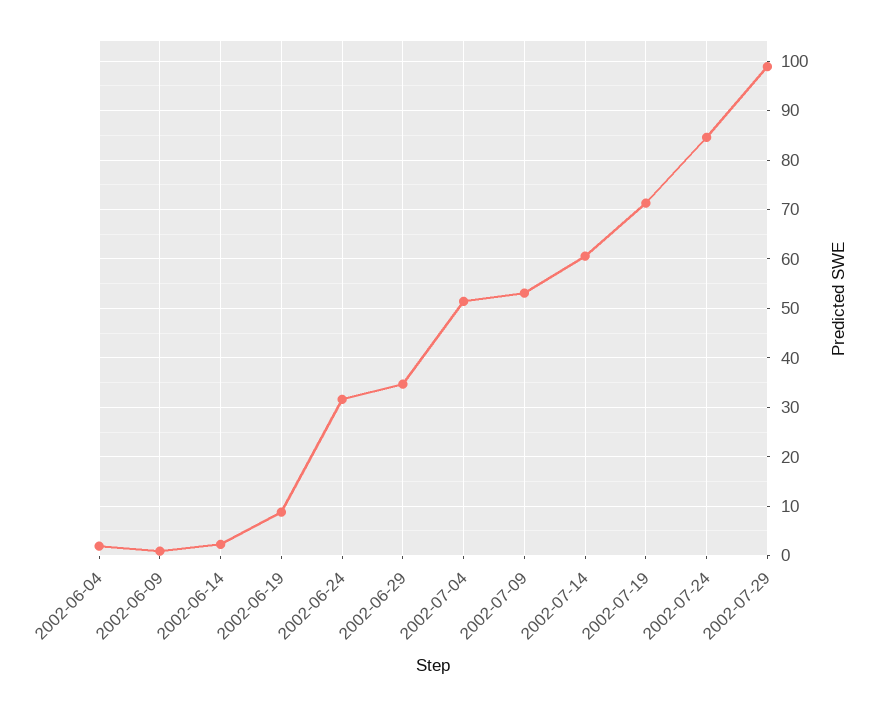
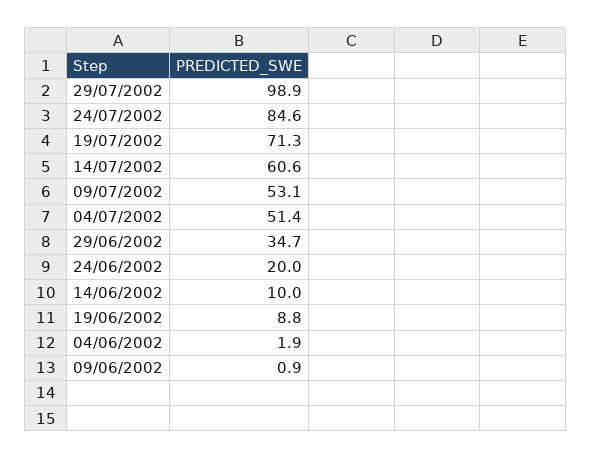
  {
    "2002-06-04": 1.9,
    "2002-06-09": 0.9,
-   "2002-06-14": 2,
+   "2002-06-14": 10,
    "2002-06-19": 8.8,
-   "2002-06-24": 32,
+   "2002-06-24": 20,
    "2002-06-29": 34.7,
    "2002-07-04": 51.4,
    "2002-07-09": 53.1,
    "2002-07-14": 60.6,
    "2002-07-19": 71.3,
    "2002-07-24": 84.6,
    "2002-07-29": 98.9
  }

